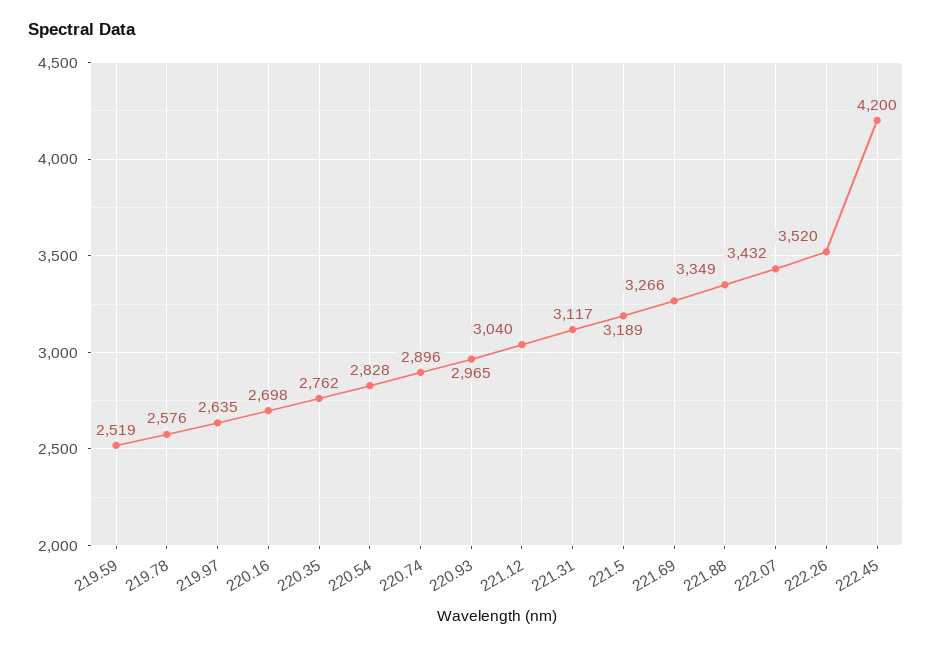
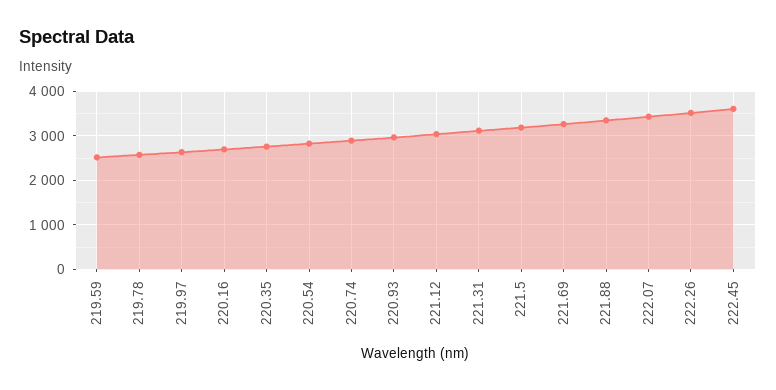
  {
    "219.59": 2519,
    "219.78": 2576,
    "219.97": 2635,
    "220.16": 2698,
    "220.35": 2762,
    "220.54": 2828,
    "220.74": 2896,
    "220.93": 2965,
    "221.12": 3040,
    "221.31": 3117,
    "221.5": 3189,
    "221.69": 3266,
    "221.88": 3349,
    "222.07": 3432,
    "222.26": 3520,
-   "222.45": 4200
+   "222.45": 3600
  }

